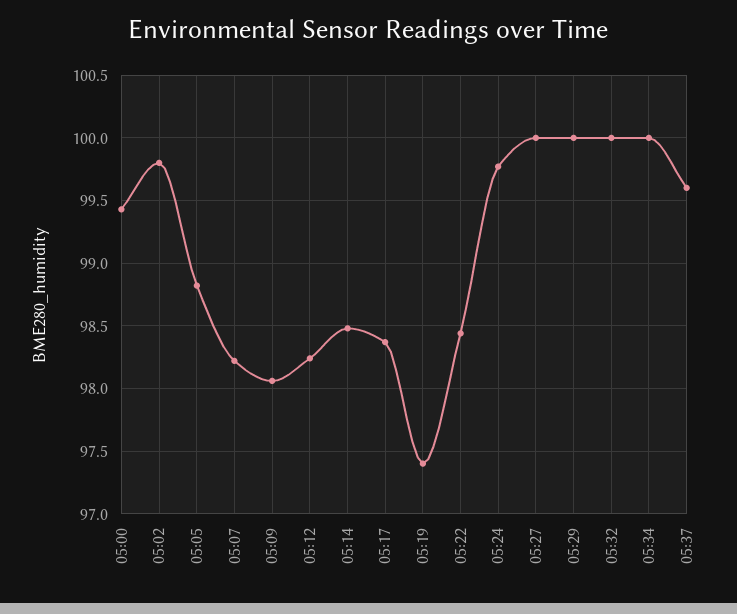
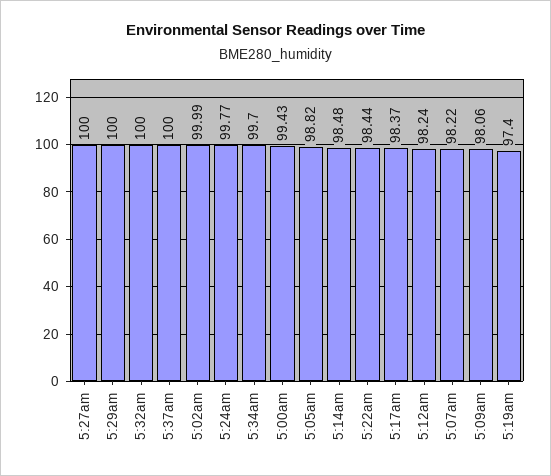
  {
    "05:00": 99.43,
-   "05:02": 99.8,
+   "05:02": 99.99,
    "05:05": 98.82,
    "05:07": 98.22,
    "05:09": 98.06,
    "05:12": 98.24,
    "05:14": 98.48,
    "05:17": 98.37,
    "05:19": 97.4,
    "05:22": 98.44,
    "05:24": 99.77,
    "05:27": 100,
    "05:29": 100,
    "05:32": 100,
-   "05:34": 100,
+   "05:34": 99.7,
-   "05:37": 99.6
+   "05:37": 100
  }

